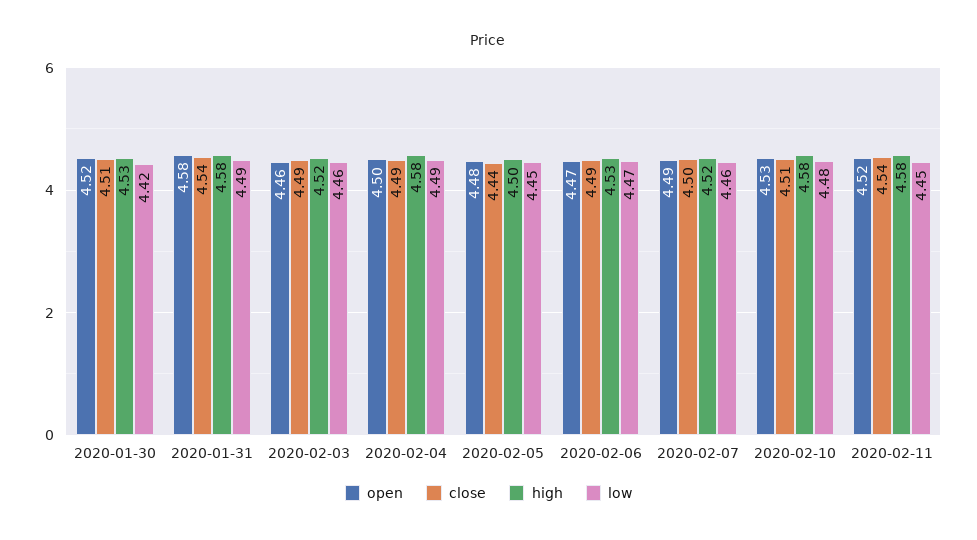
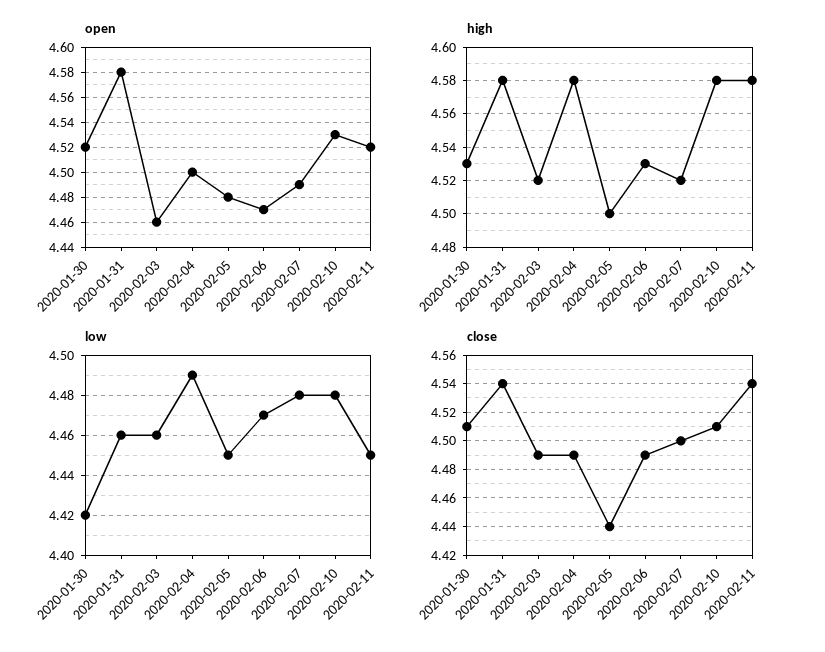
  {
    "open": {
      "2020-01-30": 4.52,
      "2020-01-31": 4.58,
      "2020-02-03": 4.46,
      "2020-02-04": 4.5,
      "2020-02-05": 4.48,
      "2020-02-06": 4.47,
      "2020-02-07": 4.49,
      "2020-02-10": 4.53,
      "2020-02-11": 4.52
    },
    "close": {
      "2020-01-30": 4.51,
      "2020-01-31": 4.54,
      "2020-02-03": 4.49,
      "2020-02-04": 4.49,
      "2020-02-05": 4.44,
      "2020-02-06": 4.49,
      "2020-02-07": 4.5,
      "2020-02-10": 4.51,
      "2020-02-11": 4.54
    },
    "high": {
      "2020-01-30": 4.53,
      "2020-01-31": 4.58,
      "2020-02-03": 4.52,
      "2020-02-04": 4.58,
      "2020-02-05": 4.5,
      "2020-02-06": 4.53,
      "2020-02-07": 4.52,
      "2020-02-10": 4.58,
      "2020-02-11": 4.58
    },
    "low": {
      "2020-01-30": 4.42,
-     "2020-01-31": 4.49,
+     "2020-01-31": 4.46,
      "2020-02-03": 4.46,
      "2020-02-04": 4.49,
      "2020-02-05": 4.45,
      "2020-02-06": 4.47,
-     "2020-02-07": 4.46,
+     "2020-02-07": 4.48,
      "2020-02-10": 4.48,
      "2020-02-11": 4.45
    }
  }

